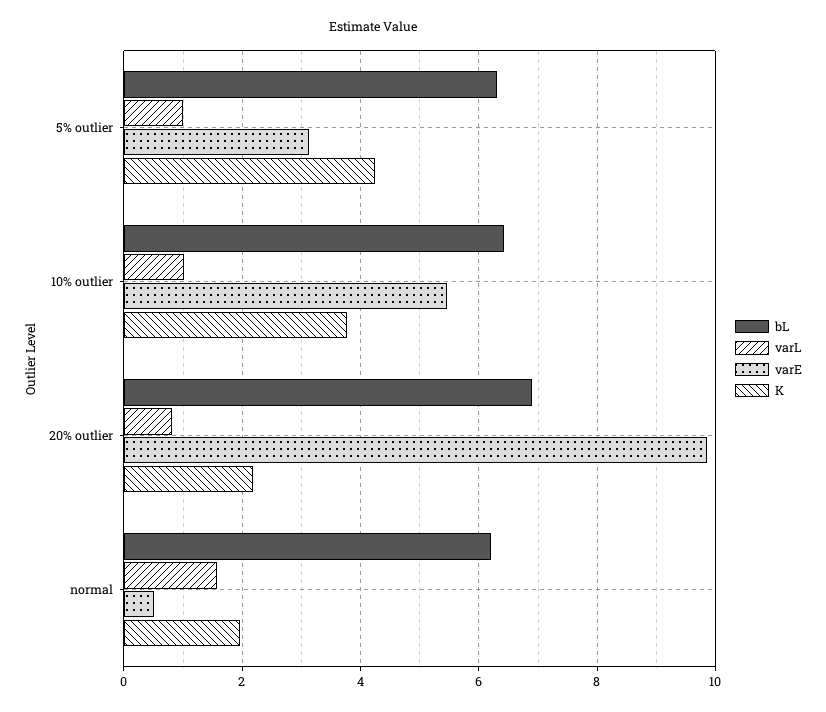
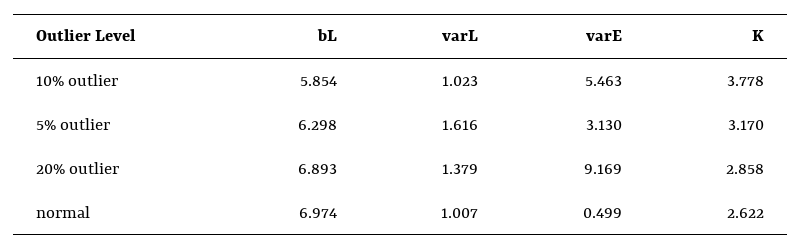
  {
    "bL": {
      "5% outlier": 6.298,
-     "10% outlier": 6.4,
+     "10% outlier": 5.854,
      "20% outlier": 6.893,
-     "normal": 6.2
+     "normal": 6.974
    },
    "varL": {
-     "5% outlier": 1,
+     "5% outlier": 1.616,
      "10% outlier": 1.023,
-     "20% outlier": 0.8,
+     "20% outlier": 1.379,
-     "normal": 1.6
+     "normal": 1.007
    },
    "varE": {
      "5% outlier": 3.13,
      "10% outlier": 5.463,
-     "20% outlier": 9.8,
+     "20% outlier": 9.169,
      "normal": 0.499
    },
    "K": {
-     "5% outlier": 4.2,
+     "5% outlier": 3.17,
      "10% outlier": 3.778,
-     "20% outlier": 2.2,
+     "20% outlier": 2.858,
-     "normal": 2
+     "normal": 2.622
    }
  }

